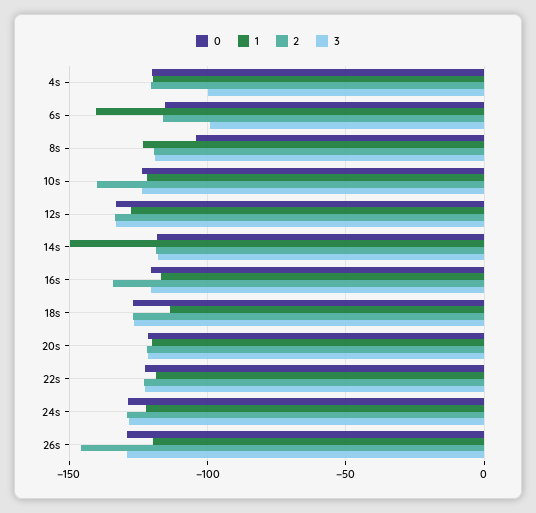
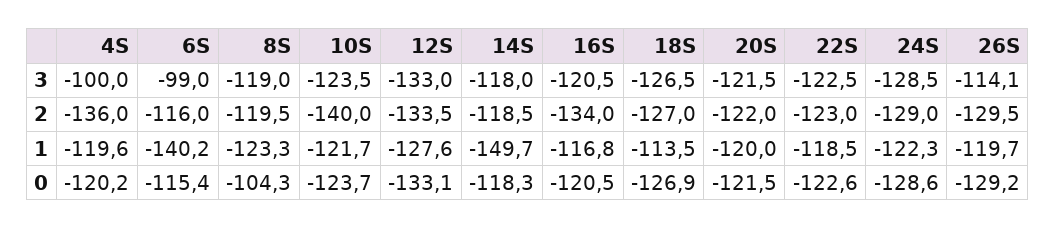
  {
    "0": {
      "4s": -120.2,
      "6s": -115.4,
      "8s": -104.3,
      "10s": -123.7,
      "12s": -133.1,
      "14s": -118.3,
      "16s": -120.5,
      "18s": -126.9,
      "20s": -121.5,
      "22s": -122.6,
      "24s": -128.6,
      "26s": -129.2
    },
    "1": {
      "4s": -119.6,
      "6s": -140.2,
      "8s": -123.3,
      "10s": -121.7,
      "12s": -127.6,
      "14s": -149.7,
      "16s": -116.8,
      "18s": -113.5,
      "20s": -120,
      "22s": -118.5,
      "24s": -122.3,
      "26s": -119.7
    },
    "2": {
-     "4s": -120,
+     "4s": -136,
      "6s": -116,
      "8s": -119.5,
      "10s": -140,
      "12s": -133.5,
      "14s": -118.5,
      "16s": -134,
      "18s": -127,
      "20s": -122,
      "22s": -123,
      "24s": -129,
-     "26s": -145
+     "26s": -129.5
    },
    "3": {
      "4s": -100,
      "6s": -99,
      "8s": -119,
      "10s": -123.5,
      "12s": -133,
      "14s": -118,
      "16s": -120.5,
      "18s": -126.5,
      "20s": -121.5,
      "22s": -122.5,
      "24s": -128.5,
-     "26s": -130
+     "26s": -114.1
    }
  }

